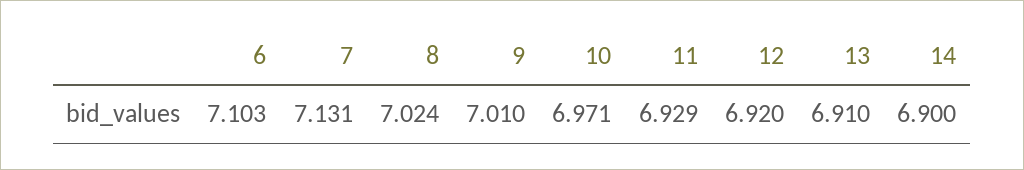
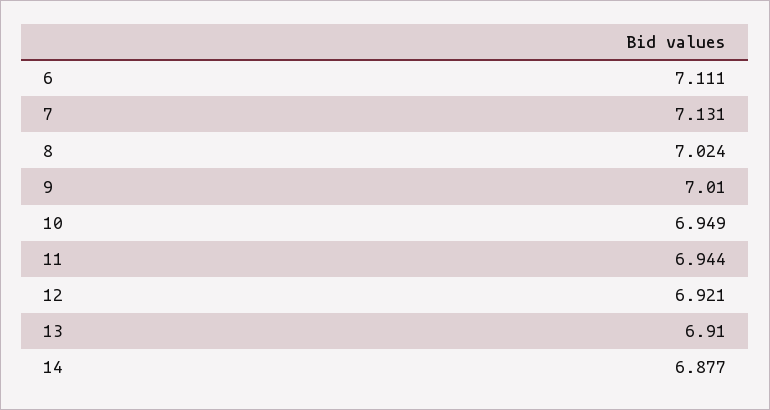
  {
-   "6": 7.103,
+   "6": 7.111,
    "7": 7.131,
    "8": 7.024,
    "9": 7.01,
-   "10": 6.971,
+   "10": 6.949,
-   "11": 6.929,
+   "11": 6.944,
-   "12": 6.92,
+   "12": 6.921,
    "13": 6.91,
-   "14": 6.9
+   "14": 6.877
  }

